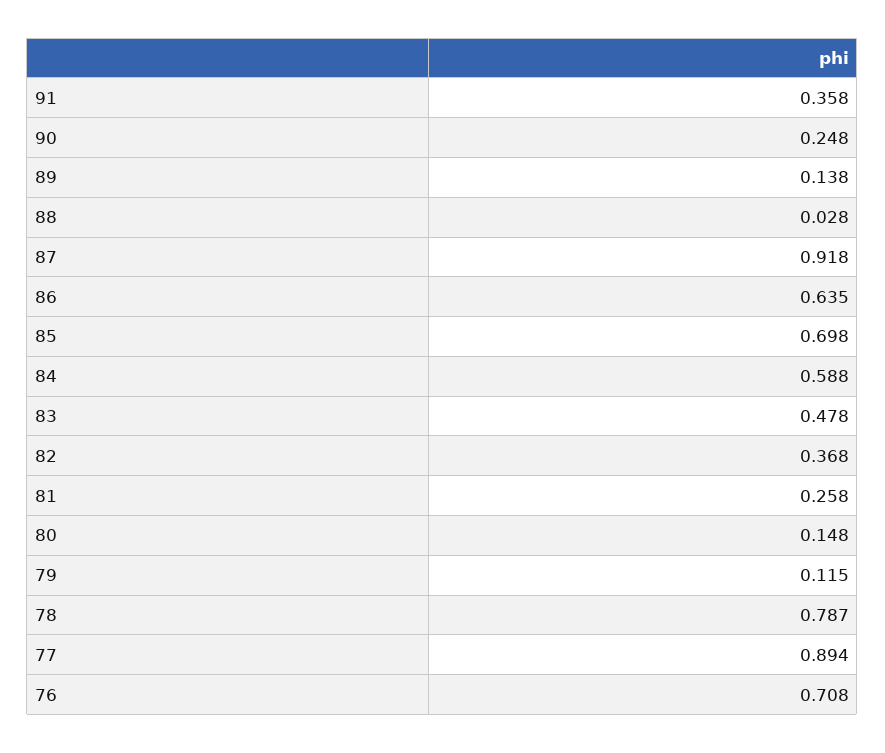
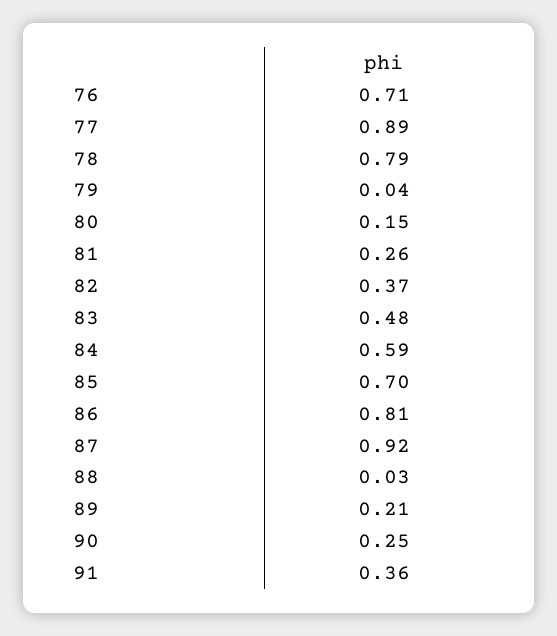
  {
    "91": 0.358,
    "90": 0.248,
-   "89": 0.138,
+   "89": 0.21,
    "88": 0.028,
    "87": 0.918,
-   "86": 0.635,
+   "86": 0.81,
    "85": 0.698,
    "84": 0.588,
    "83": 0.478,
    "82": 0.368,
    "81": 0.258,
    "80": 0.148,
-   "79": 0.115,
+   "79": 0.04,
    "78": 0.787,
    "77": 0.894,
    "76": 0.708
  }

